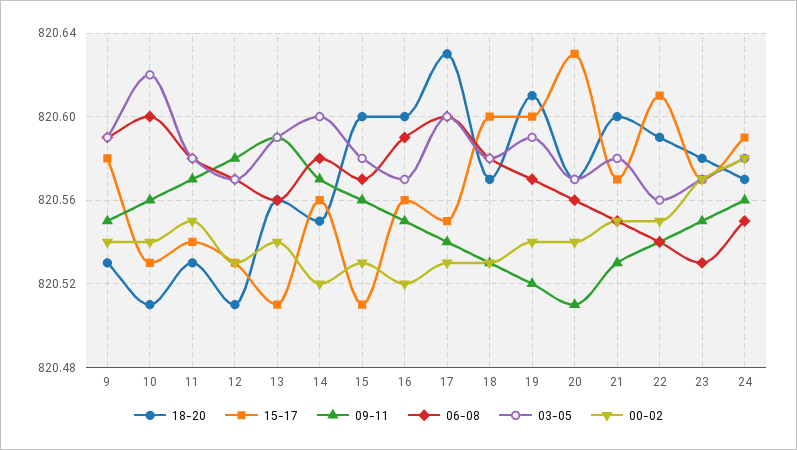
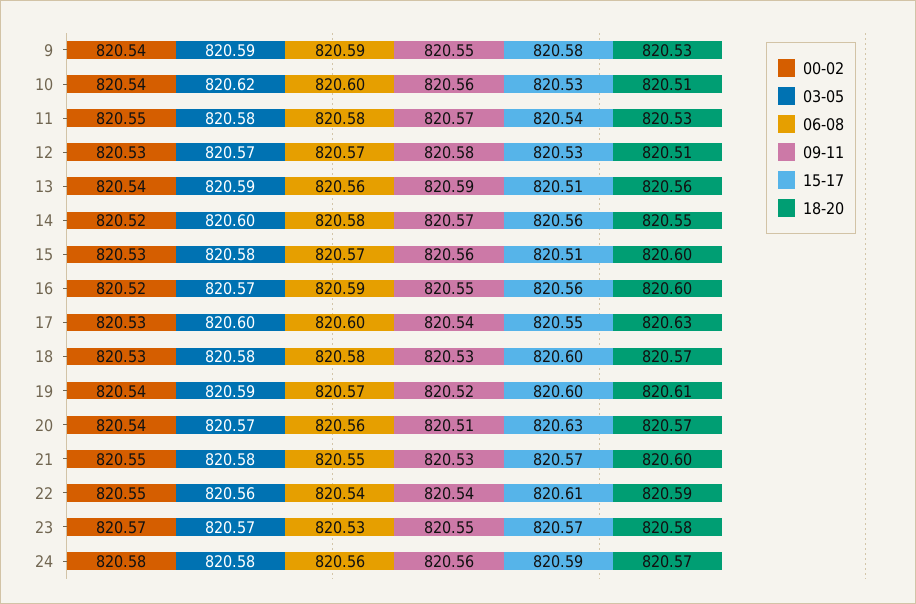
  {
    "18-20": {
      "9": 820.53,
      "10": 820.51,
      "11": 820.53,
      "12": 820.51,
      "13": 820.56,
      "14": 820.55,
      "15": 820.6,
      "16": 820.6,
      "17": 820.63,
      "18": 820.57,
      "19": 820.61,
      "20": 820.57,
      "21": 820.6,
      "22": 820.59,
      "23": 820.58,
      "24": 820.57
    },
    "15-17": {
      "9": 820.58,
      "10": 820.53,
      "11": 820.54,
      "12": 820.53,
      "13": 820.51,
      "14": 820.56,
      "15": 820.51,
      "16": 820.56,
      "17": 820.55,
      "18": 820.6,
      "19": 820.6,
      "20": 820.63,
      "21": 820.57,
      "22": 820.61,
      "23": 820.57,
      "24": 820.59
    },
    "09-11": {
      "9": 820.55,
      "10": 820.56,
      "11": 820.57,
      "12": 820.58,
      "13": 820.59,
      "14": 820.57,
      "15": 820.56,
      "16": 820.55,
      "17": 820.54,
      "18": 820.53,
      "19": 820.52,
      "20": 820.51,
      "21": 820.53,
      "22": 820.54,
      "23": 820.55,
      "24": 820.56
    },
    "06-08": {
      "9": 820.59,
      "10": 820.6,
      "11": 820.58,
      "12": 820.57,
      "13": 820.56,
      "14": 820.58,
      "15": 820.57,
      "16": 820.59,
      "17": 820.6,
      "18": 820.58,
      "19": 820.57,
      "20": 820.56,
      "21": 820.55,
      "22": 820.54,
      "23": 820.53,
-     "24": 820.55
+     "24": 820.56
    },
    "03-05": {
      "9": 820.59,
      "10": 820.62,
      "11": 820.58,
      "12": 820.57,
      "13": 820.59,
      "14": 820.6,
      "15": 820.58,
      "16": 820.57,
      "17": 820.6,
      "18": 820.58,
      "19": 820.59,
      "20": 820.57,
      "21": 820.58,
      "22": 820.56,
      "23": 820.57,
      "24": 820.58
    },
    "00-02": {
      "9": 820.54,
      "10": 820.54,
      "11": 820.55,
      "12": 820.53,
      "13": 820.54,
      "14": 820.52,
      "15": 820.53,
      "16": 820.52,
      "17": 820.53,
      "18": 820.53,
      "19": 820.54,
      "20": 820.54,
      "21": 820.55,
      "22": 820.55,
      "23": 820.57,
      "24": 820.58
    }
  }

